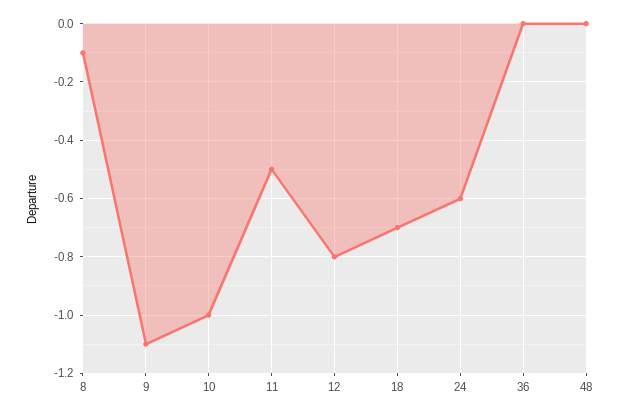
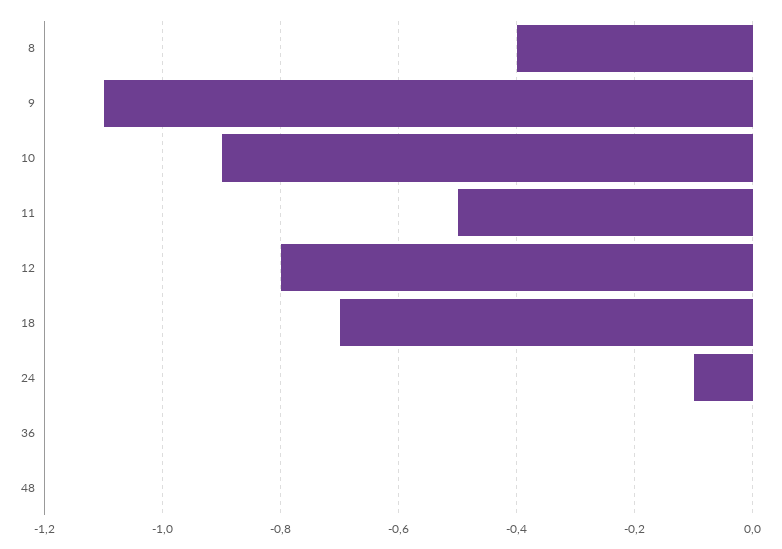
  {
-   "8": -0.1,
+   "8": -0.4,
    "9": -1.1,
-   "10": -1,
+   "10": -0.9,
    "11": -0.5,
    "12": -0.8,
    "18": -0.7,
-   "24": -0.6,
+   "24": -0.1,
    "36": 0,
    "48": 0
  }

